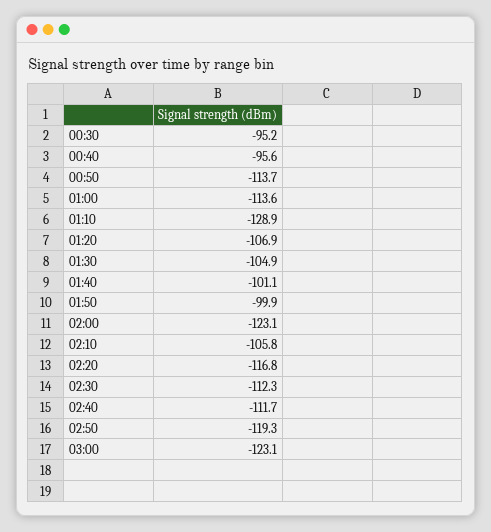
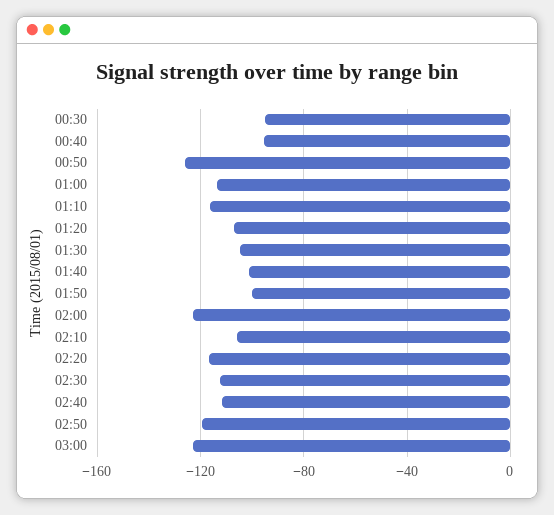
  {
    "00:30": -95.2,
    "00:40": -95.6,
-   "00:50": -113.7,
+   "00:50": -125,
    "01:00": -113.6,
-   "01:10": -128.9,
+   "01:10": -115,
    "01:20": -106.9,
    "01:30": -104.9,
    "01:40": -101.1,
    "01:50": -99.9,
    "02:00": -123.1,
    "02:10": -105.8,
    "02:20": -116.8,
    "02:30": -112.3,
    "02:40": -111.7,
    "02:50": -119.3,
    "03:00": -123.1
  }

